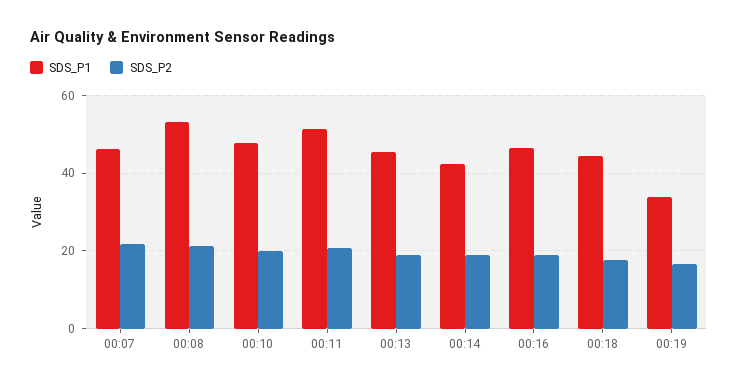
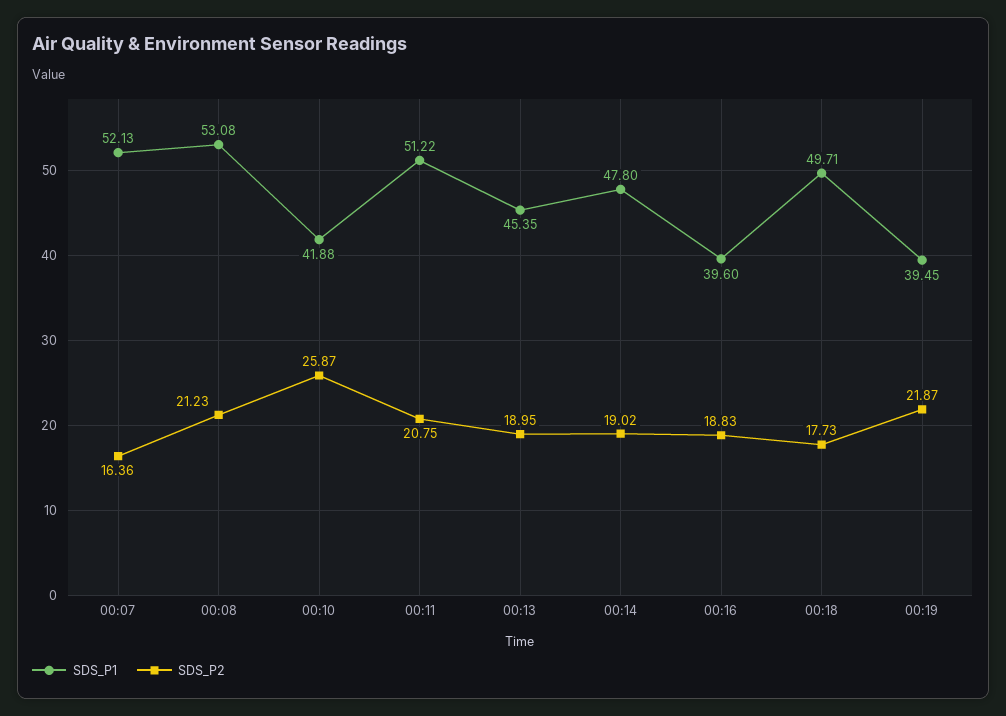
  {
    "SDS_P1": {
-     "00:07": 46,
+     "00:07": 52.13,
      "00:08": 53.08,
-     "00:10": 48,
+     "00:10": 41.88,
      "00:11": 51.22,
      "00:13": 45.35,
-     "00:14": 42,
+     "00:14": 47.8,
-     "00:16": 46,
+     "00:16": 39.6,
-     "00:18": 44,
+     "00:18": 49.71,
-     "00:19": 34
+     "00:19": 39.45
    },
    "SDS_P2": {
-     "00:07": 22,
+     "00:07": 16.36,
      "00:08": 21.23,
-     "00:10": 20,
+     "00:10": 25.87,
      "00:11": 20.75,
      "00:13": 18.95,
      "00:14": 19.02,
      "00:16": 18.83,
      "00:18": 17.73,
-     "00:19": 16
+     "00:19": 21.87
    }
  }

